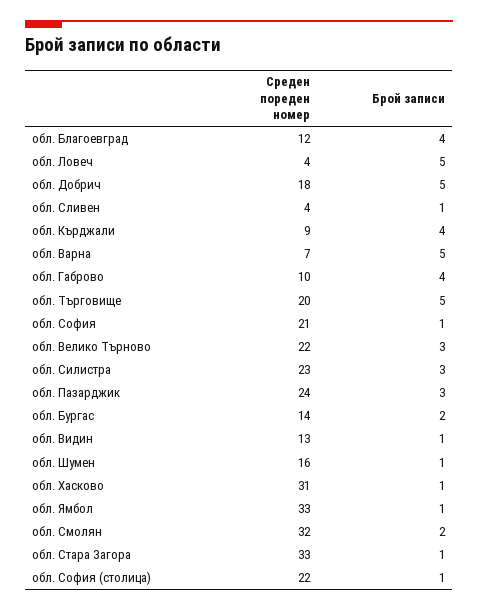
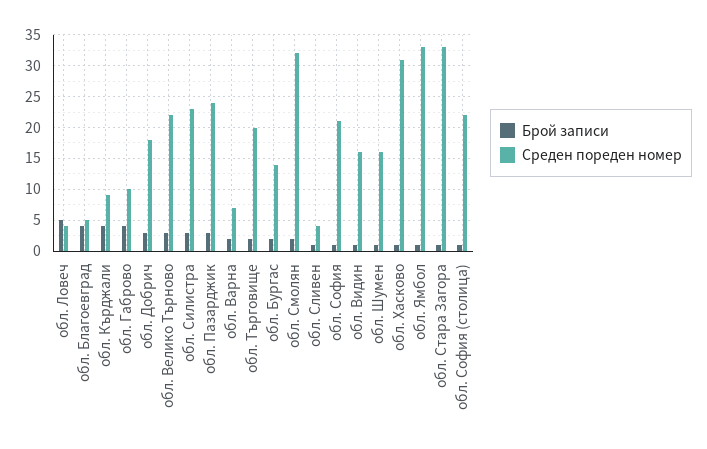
  {
    "Среден пореден номер": {
-     "обл. Благоевград": 12,
+     "обл. Благоевград": 5,
      "обл. Ловеч": 4,
      "обл. Добрич": 18,
      "обл. Сливен": 4,
      "обл. Кърджали": 9,
      "обл. Варна": 7,
      "обл. Габрово": 10,
      "обл. Търговище": 20,
      "обл. София": 21,
      "обл. Велико Търново": 22,
      "обл. Силистра": 23,
      "обл. Пазарджик": 24,
      "обл. Бургас": 14,
-     "обл. Видин": 13,
+     "обл. Видин": 16,
      "обл. Шумен": 16,
      "обл. Хасково": 31,
      "обл. Ямбол": 33,
      "обл. Смолян": 32,
      "обл. Стара Загора": 33,
      "обл. София (столица)": 22
    },
    "Брой записи": {
      "обл. Благоевград": 4,
      "обл. Ловеч": 5,
-     "обл. Добрич": 5,
+     "обл. Добрич": 3,
      "обл. Сливен": 1,
      "обл. Кърджали": 4,
-     "обл. Варна": 5,
+     "обл. Варна": 2,
      "обл. Габрово": 4,
-     "обл. Търговище": 5,
+     "обл. Търговище": 2,
      "обл. София": 1,
      "обл. Велико Търново": 3,
      "обл. Силистра": 3,
      "обл. Пазарджик": 3,
      "обл. Бургас": 2,
      "обл. Видин": 1,
      "обл. Шумен": 1,
      "обл. Хасково": 1,
      "обл. Ямбол": 1,
      "обл. Смолян": 2,
      "обл. Стара Загора": 1,
      "обл. София (столица)": 1
    }
  }

